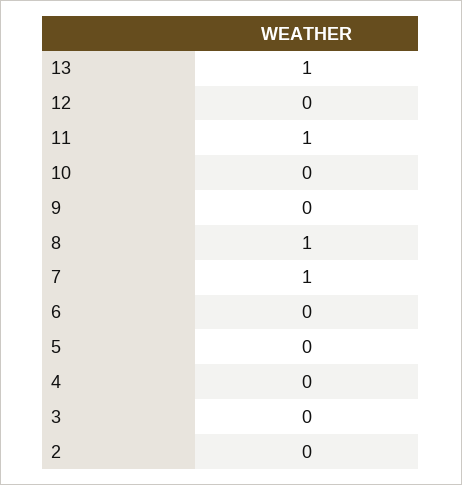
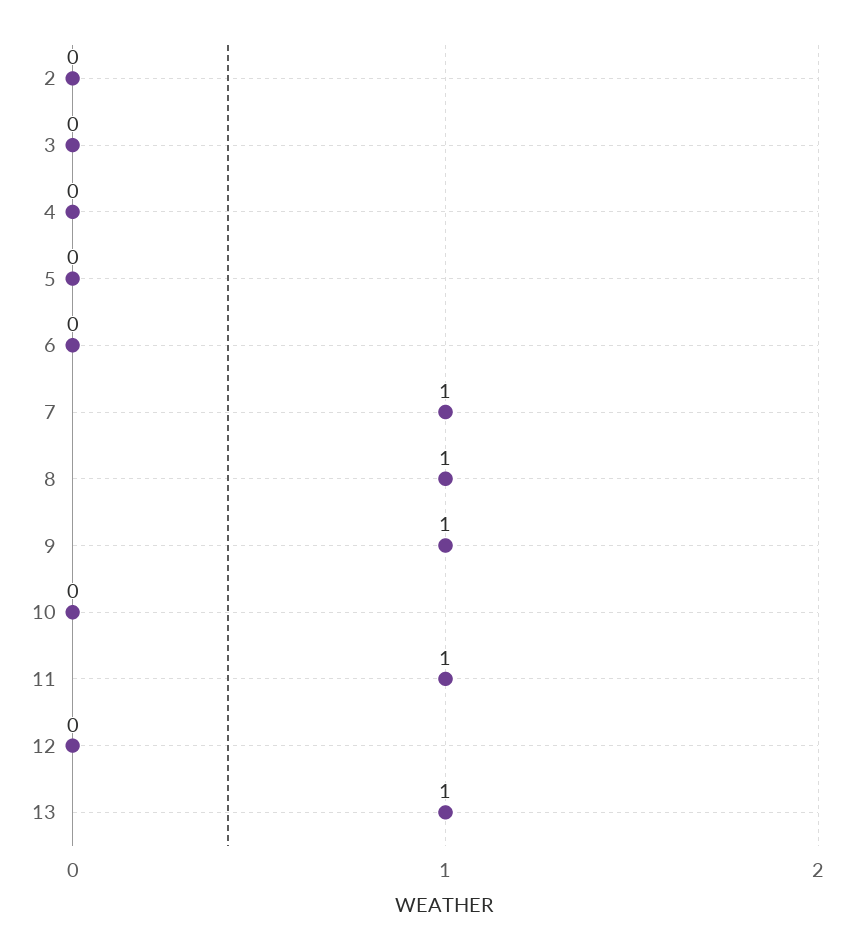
  {
    "13": 1,
    "12": 0,
    "11": 1,
    "10": 0,
-   "9": 0,
+   "9": 1,
    "8": 1,
    "7": 1,
    "6": 0,
    "5": 0,
    "4": 0,
    "3": 0,
    "2": 0
  }

